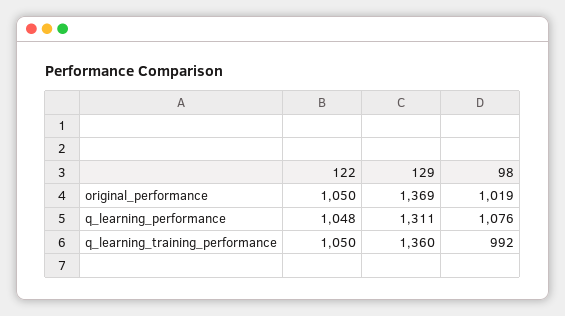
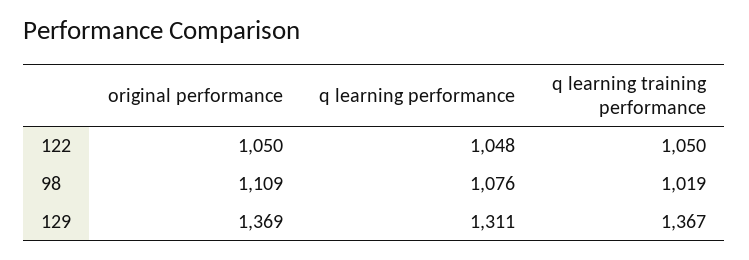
  {
    "122": {
      "original_performance": 1050,
      "q_learning_performance": 1048,
      "q_learning_training_performance": 1050
    },
    "129": {
      "original_performance": 1369,
      "q_learning_performance": 1311,
-     "q_learning_training_performance": 1360
+     "q_learning_training_performance": 1367
    },
    "98": {
-     "original_performance": 1019,
+     "original_performance": 1109,
      "q_learning_performance": 1076,
-     "q_learning_training_performance": 992
+     "q_learning_training_performance": 1019
    }
  }

